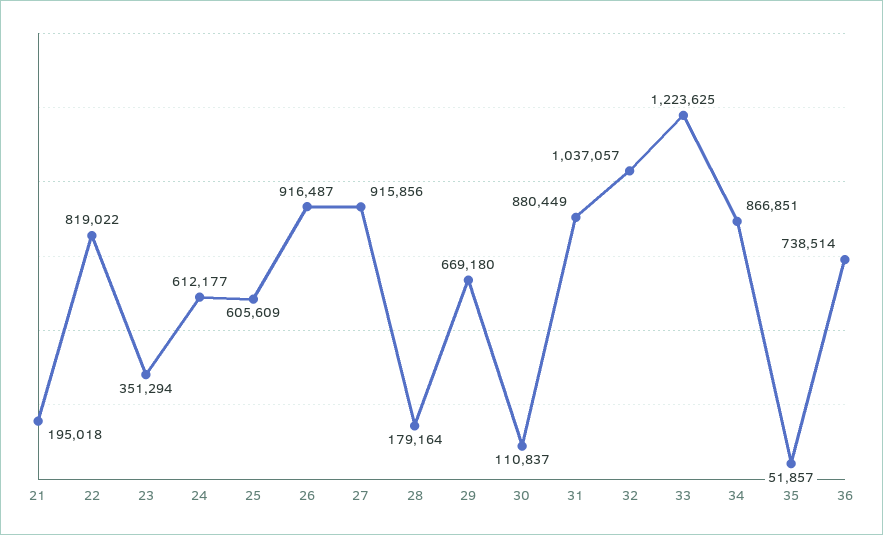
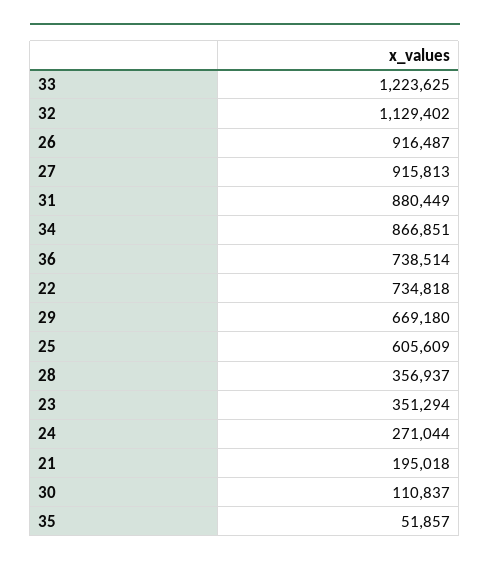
  {
    "21": 195018,
-   "22": 819022,
+   "22": 734818,
    "23": 351294,
-   "24": 612177,
+   "24": 271044,
    "25": 605609,
    "26": 916487,
-   "27": 915856,
+   "27": 915813,
-   "28": 179164,
+   "28": 356937,
    "29": 669180,
    "30": 110837,
    "31": 880449,
-   "32": 1037057,
+   "32": 1129402,
    "33": 1223625,
    "34": 866851,
    "35": 51857,
    "36": 738514
  }

